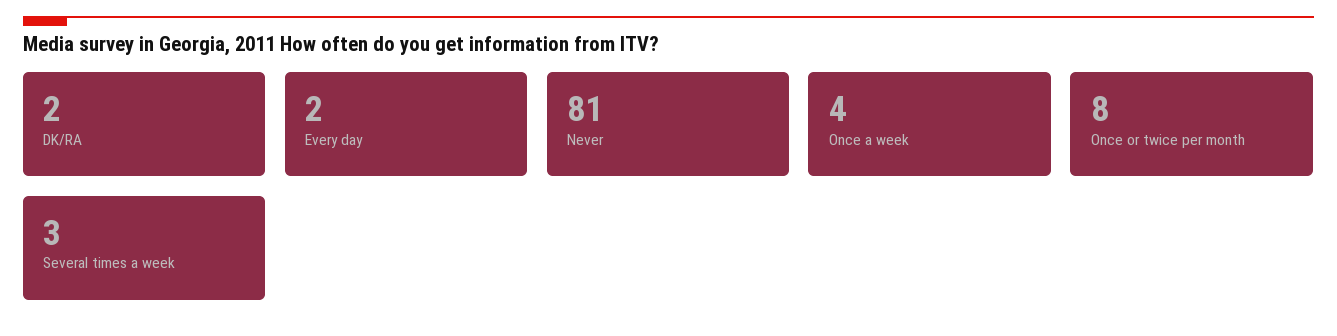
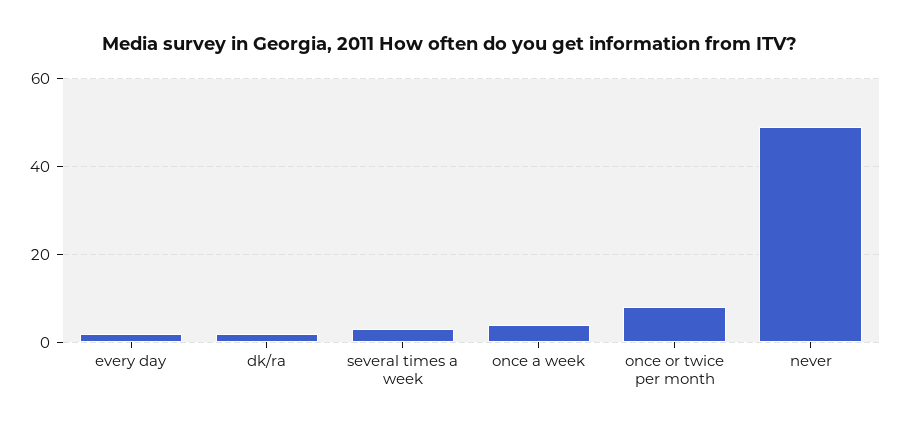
  {
    "DK/RA": 2,
    "Every day": 2,
-   "Never": 81,
+   "Never": 50,
    "Once a week": 4,
    "Once or twice per month": 8,
    "Several times a week": 3
  }

